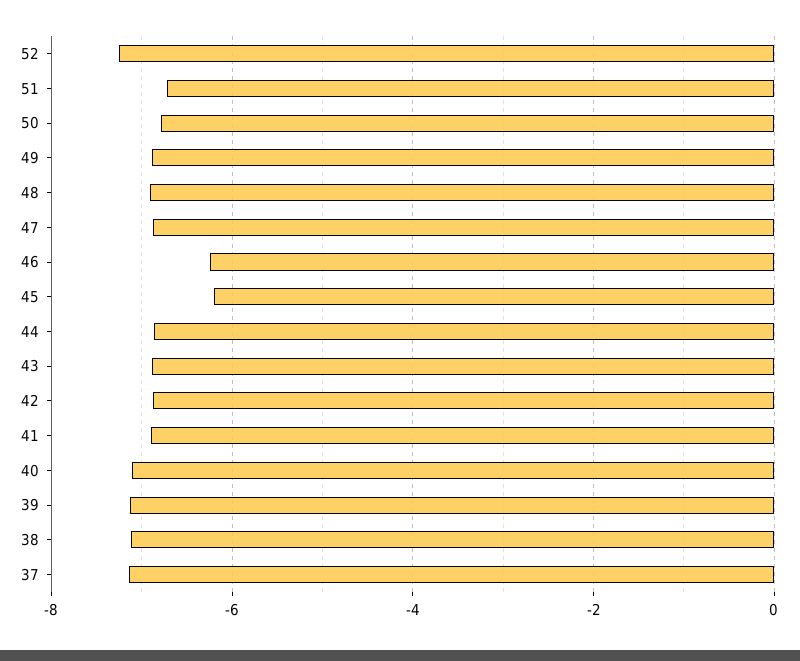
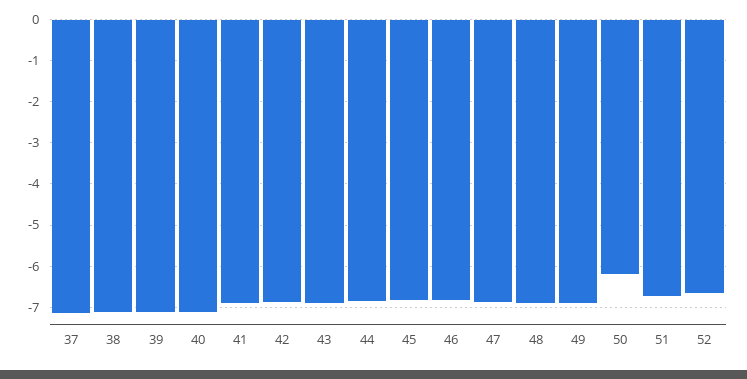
  {
-   "52": -7.2,
+   "52": -6.6,
    "51": -6.8,
-   "50": -6.8,
+   "50": -6.2,
    "49": -6.8,
    "48": -7,
    "47": -6.8,
-   "46": -6.2,
+   "46": -6.8,
-   "45": -6.2,
+   "45": -6.8,
    "44": -6.8,
    "43": -6.8,
    "42": -6.8,
    "41": -7,
    "40": -7.2,
    "39": -7.2,
    "38": -7.2,
    "37": -7.2
  }

